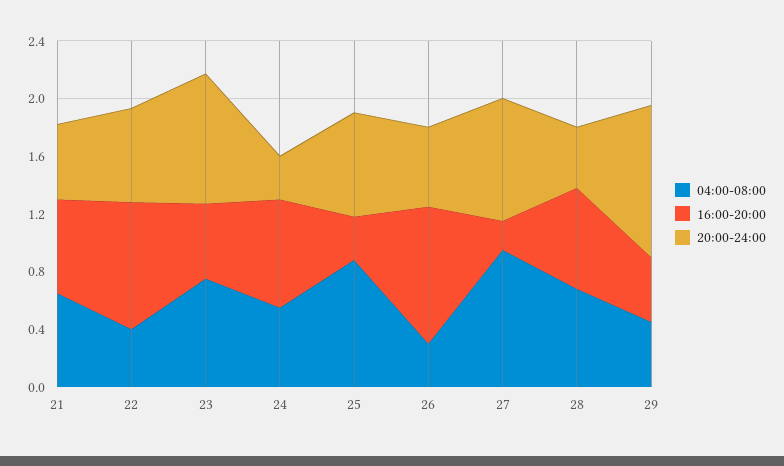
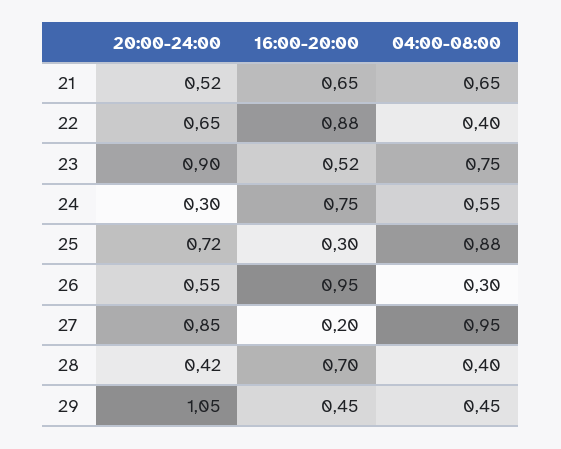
  {
    "04:00-08:00": {
      "21": 0.65,
      "22": 0.4,
      "23": 0.75,
      "24": 0.55,
      "25": 0.88,
      "26": 0.3,
      "27": 0.95,
-     "28": 0.7,
+     "28": 0.4,
      "29": 0.45
    },
    "16:00-20:00": {
      "21": 0.65,
      "22": 0.88,
      "23": 0.52,
      "24": 0.75,
      "25": 0.3,
      "26": 0.95,
      "27": 0.2,
      "28": 0.7,
      "29": 0.45
    },
    "20:00-24:00": {
      "21": 0.52,
      "22": 0.65,
      "23": 0.9,
      "24": 0.3,
      "25": 0.72,
      "26": 0.55,
      "27": 0.85,
      "28": 0.42,
      "29": 1.05
    }
  }

